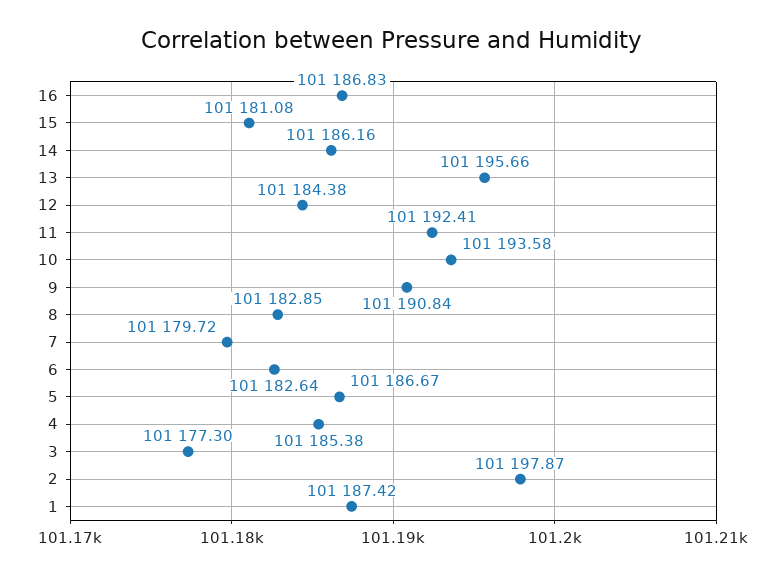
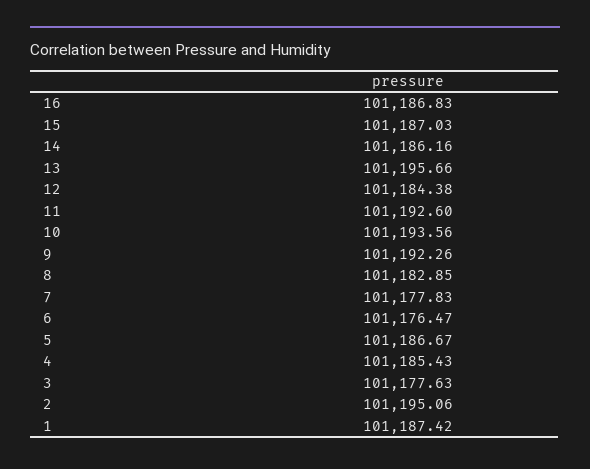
  {
    "16": 101186.83,
-   "15": 101181.08,
+   "15": 101187.03,
    "14": 101186.16,
    "13": 101195.66,
    "12": 101184.38,
-   "11": 101192.41,
+   "11": 101192.6,
-   "10": 101193.58,
+   "10": 101193.56,
-   "9": 101190.84,
+   "9": 101192.26,
    "8": 101182.85,
-   "7": 101179.72,
+   "7": 101177.83,
-   "6": 101182.64,
+   "6": 101176.47,
    "5": 101186.67,
-   "4": 101185.38,
+   "4": 101185.43,
-   "3": 101177.3,
+   "3": 101177.63,
-   "2": 101197.87,
+   "2": 101195.06,
    "1": 101187.42
  }

